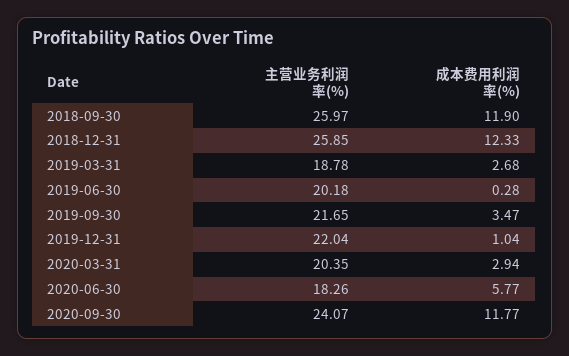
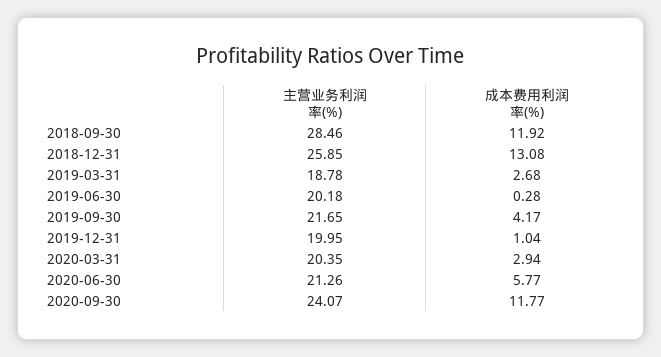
  {
    "主营业务利润率(%)": {
-     "2018-09-30": 25.97,
+     "2018-09-30": 28.46,
      "2018-12-31": 25.85,
      "2019-03-31": 18.78,
      "2019-06-30": 20.18,
      "2019-09-30": 21.65,
-     "2019-12-31": 22.04,
+     "2019-12-31": 19.95,
      "2020-03-31": 20.35,
-     "2020-06-30": 18.26,
+     "2020-06-30": 21.26,
      "2020-09-30": 24.07
    },
    "成本费用利润率(%)": {
-     "2018-09-30": 11.9,
+     "2018-09-30": 11.92,
-     "2018-12-31": 12.33,
+     "2018-12-31": 13.08,
      "2019-03-31": 2.68,
      "2019-06-30": 0.28,
-     "2019-09-30": 3.47,
+     "2019-09-30": 4.17,
      "2019-12-31": 1.04,
      "2020-03-31": 2.94,
      "2020-06-30": 5.77,
      "2020-09-30": 11.77
    }
  }

